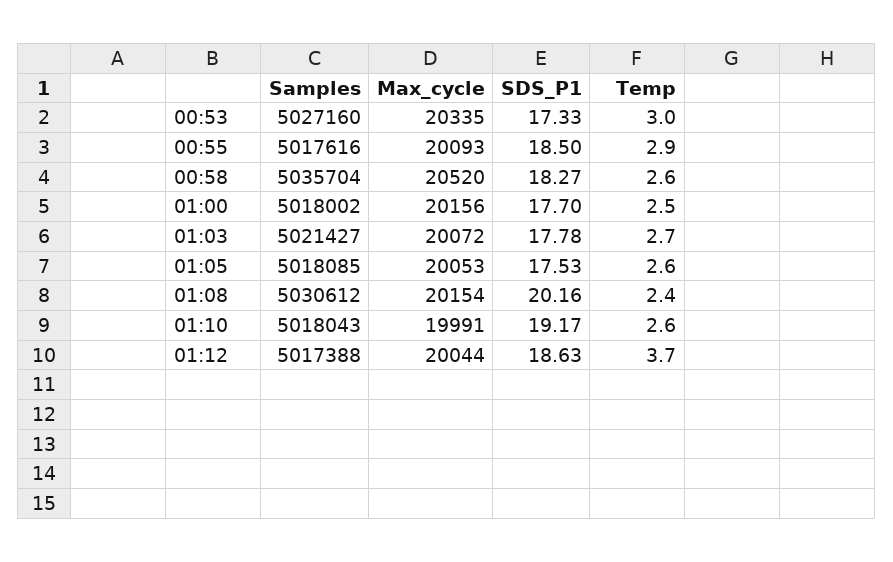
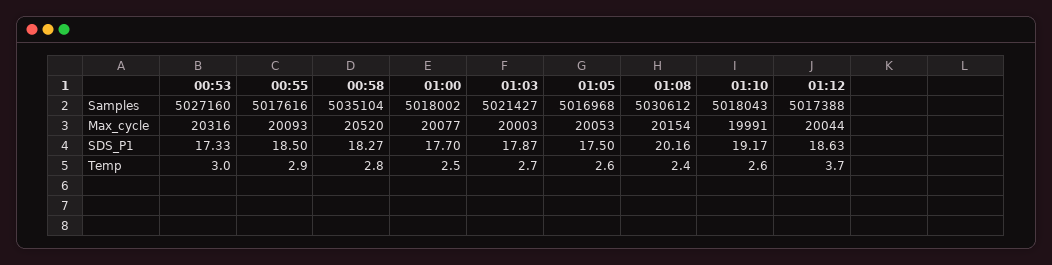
  {
    "Samples": {
      "00:53": 5027160,
      "00:55": 5017616,
-     "00:58": 5035704,
+     "00:58": 5035104,
      "01:00": 5018002,
      "01:03": 5021427,
-     "01:05": 5018085,
+     "01:05": 5016968,
      "01:08": 5030612,
      "01:10": 5018043,
      "01:12": 5017388
    },
    "Max_cycle": {
-     "00:53": 20335,
+     "00:53": 20316,
      "00:55": 20093,
      "00:58": 20520,
-     "01:00": 20156,
+     "01:00": 20077,
-     "01:03": 20072,
+     "01:03": 20003,
      "01:05": 20053,
      "01:08": 20154,
      "01:10": 19991,
      "01:12": 20044
    },
    "SDS_P1": {
      "00:53": 17.33,
      "00:55": 18.5,
      "00:58": 18.27,
      "01:00": 17.7,
-     "01:03": 17.78,
+     "01:03": 17.87,
-     "01:05": 17.53,
+     "01:05": 17.5,
      "01:08": 20.16,
      "01:10": 19.17,
      "01:12": 18.63
    },
    "Temp": {
      "00:53": 3,
      "00:55": 2.9,
-     "00:58": 2.6,
+     "00:58": 2.8,
      "01:00": 2.5,
      "01:03": 2.7,
      "01:05": 2.6,
      "01:08": 2.4,
      "01:10": 2.6,
      "01:12": 3.7
    }
  }

